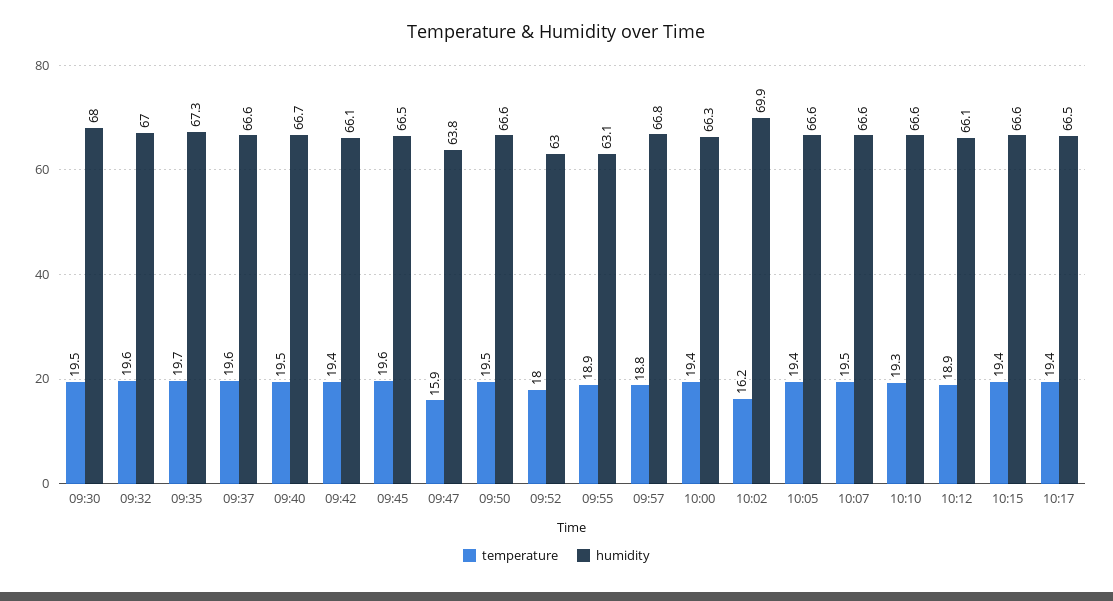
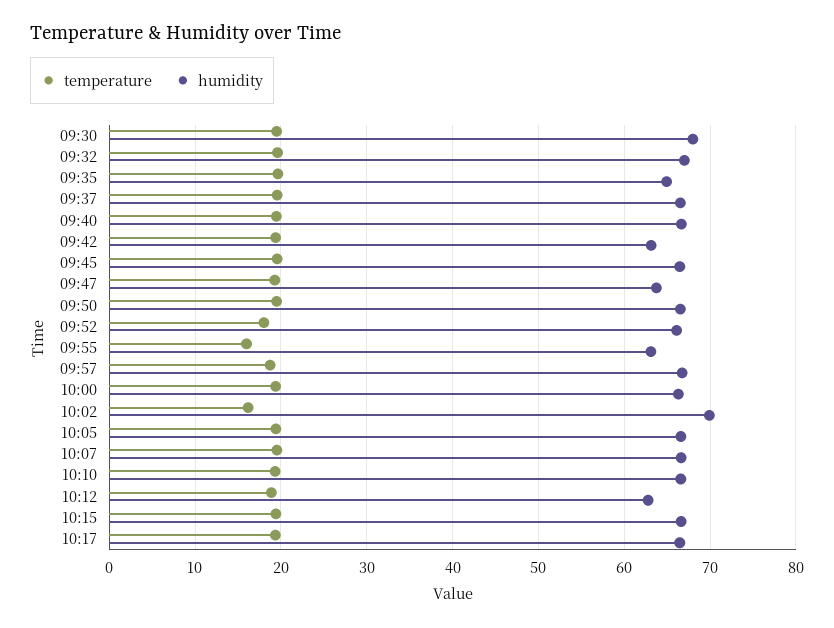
  {
    "temperature": {
      "09:30": 19.5,
      "09:32": 19.6,
      "09:35": 19.7,
      "09:37": 19.6,
      "09:40": 19.5,
      "09:42": 19.4,
      "09:45": 19.6,
-     "09:47": 15.9,
+     "09:47": 19,
      "09:50": 19.5,
      "09:52": 18,
-     "09:55": 18.9,
+     "09:55": 16,
      "09:57": 18.8,
      "10:00": 19.4,
      "10:02": 16.2,
      "10:05": 19.4,
      "10:07": 19.5,
      "10:10": 19.3,
      "10:12": 18.9,
      "10:15": 19.4,
      "10:17": 19.4
    },
    "humidity": {
      "09:30": 68,
      "09:32": 67,
-     "09:35": 67.3,
+     "09:35": 65,
      "09:37": 66.6,
      "09:40": 66.7,
-     "09:42": 66.1,
+     "09:42": 63,
      "09:45": 66.5,
      "09:47": 63.8,
      "09:50": 66.6,
-     "09:52": 63,
+     "09:52": 66,
      "09:55": 63.1,
      "09:57": 66.8,
      "10:00": 66.3,
      "10:02": 69.9,
      "10:05": 66.6,
      "10:07": 66.6,
      "10:10": 66.6,
-     "10:12": 66.1,
+     "10:12": 63,
      "10:15": 66.6,
      "10:17": 66.5
    }
  }

